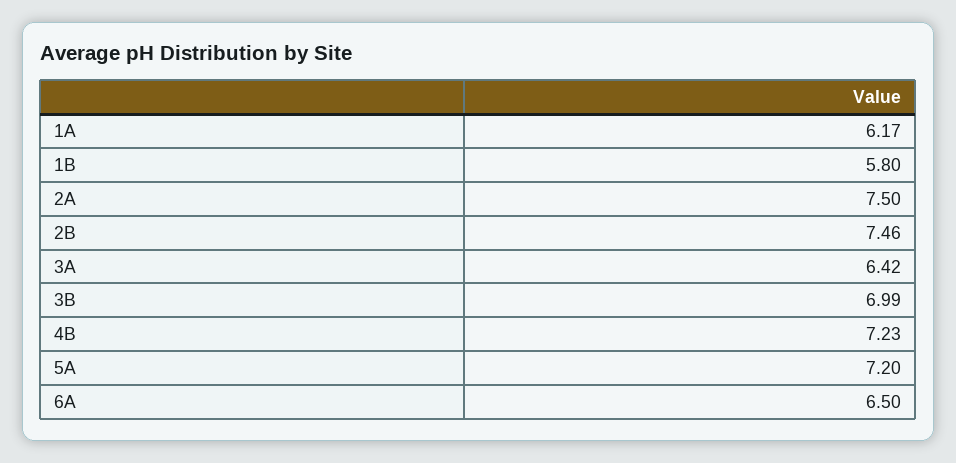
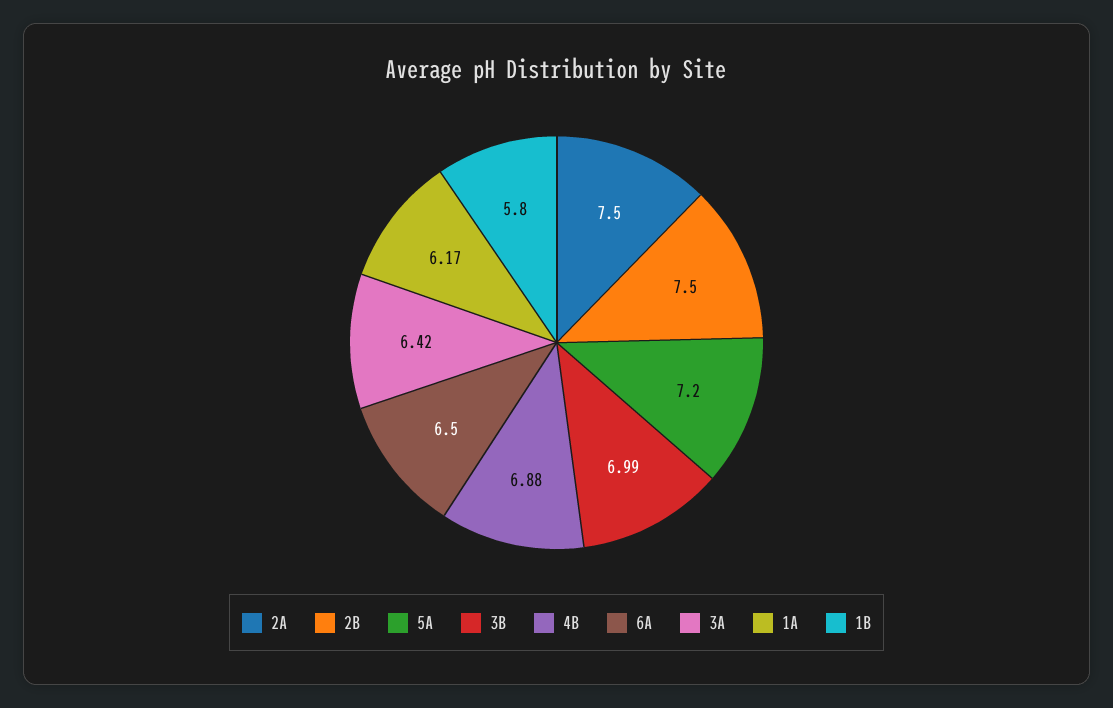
  {
    "1A": 6.17,
    "1B": 5.8,
    "2A": 7.5,
-   "2B": 7.46,
+   "2B": 7.5,
    "3A": 6.42,
    "3B": 6.99,
-   "4B": 7.23,
+   "4B": 6.88,
    "5A": 7.2,
    "6A": 6.5
  }

